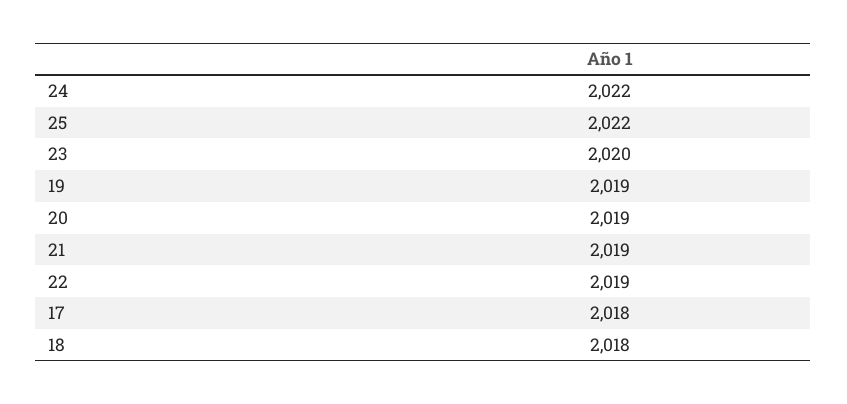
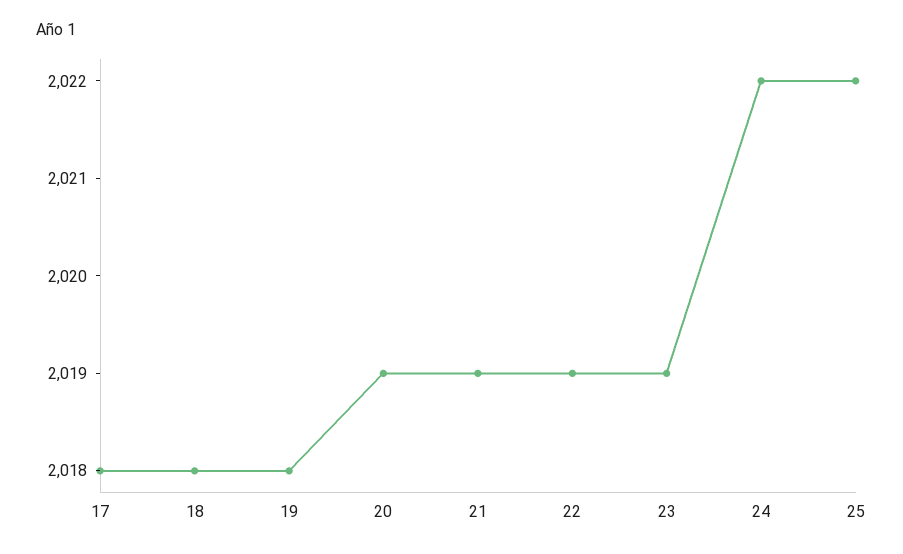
  {
    "24": 2022,
    "25": 2022,
-   "23": 2020,
+   "23": 2019,
-   "19": 2019,
+   "19": 2018,
    "20": 2019,
    "21": 2019,
    "22": 2019,
    "17": 2018,
    "18": 2018
  }

